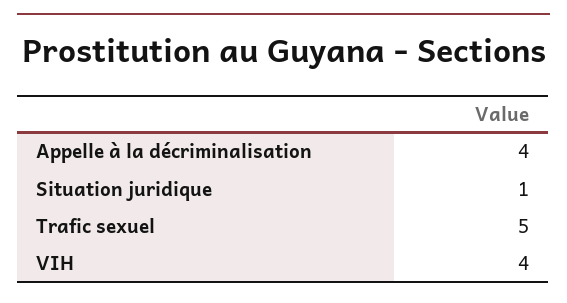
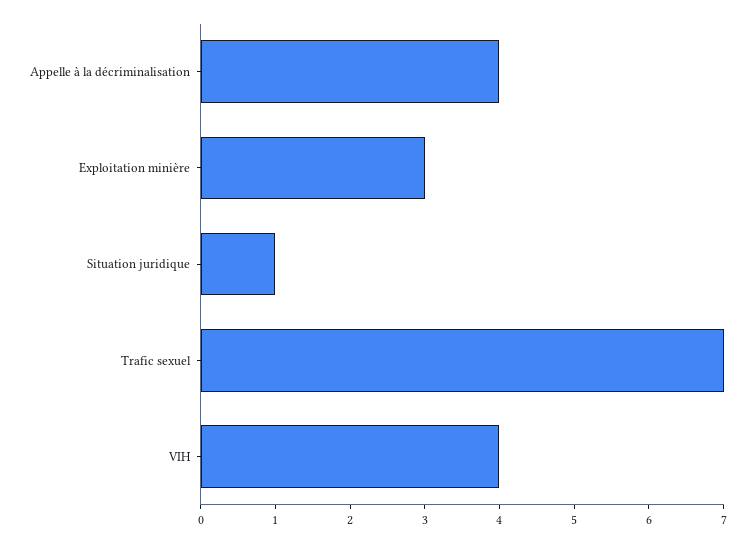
  {
    "Appelle à la décriminalisation": 4,
    "Situation juridique": 1,
-   "Trafic sexuel": 5,
+   "Trafic sexuel": 7,
-   "VIH": 4
+   "VIH": 4,
+   "Exploitation minière": 3
  }

